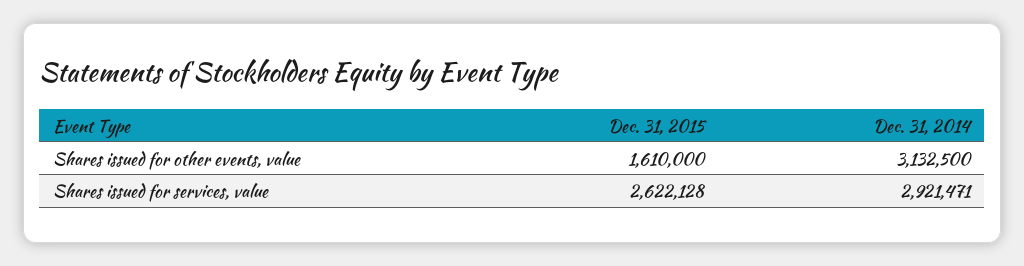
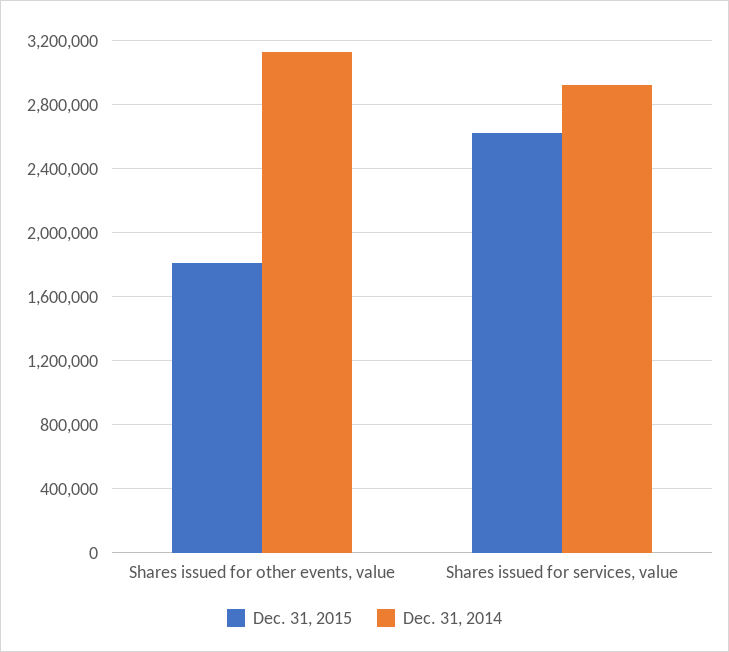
  {
    "Dec. 31, 2015": {
-     "Shares issued for other events, value": 1610000,
+     "Shares issued for other events, value": 1800000,
      "Shares issued for services, value": 2622128
    },
    "Dec. 31, 2014": {
      "Shares issued for other events, value": 3132500,
      "Shares issued for services, value": 2921471
    }
  }

